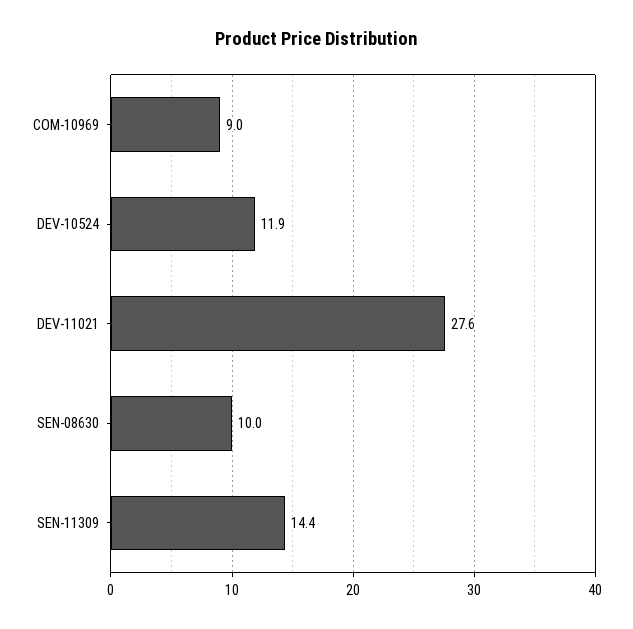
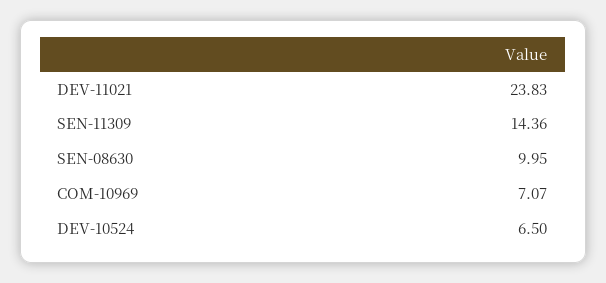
  {
-   "COM-10969": 9,
+   "COM-10969": 7.07,
-   "DEV-10524": 11.9,
+   "DEV-10524": 6.5,
-   "DEV-11021": 27.6,
+   "DEV-11021": 23.83,
    "SEN-08630": 9.95,
    "SEN-11309": 14.36
  }

